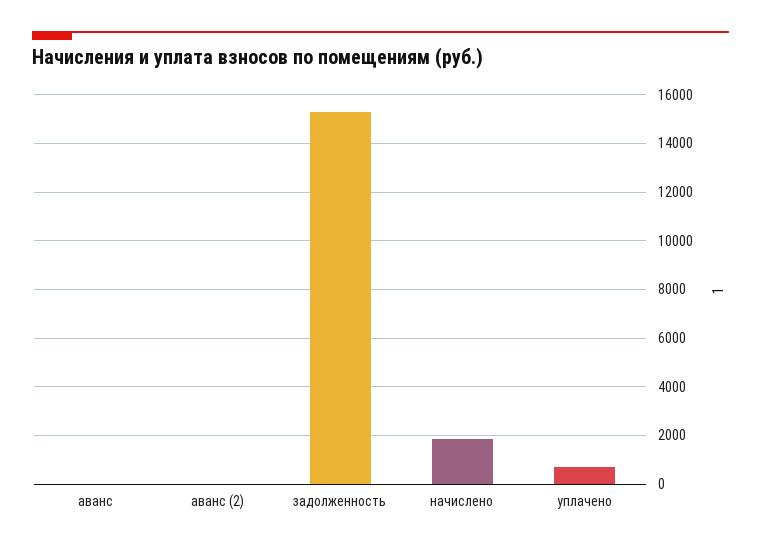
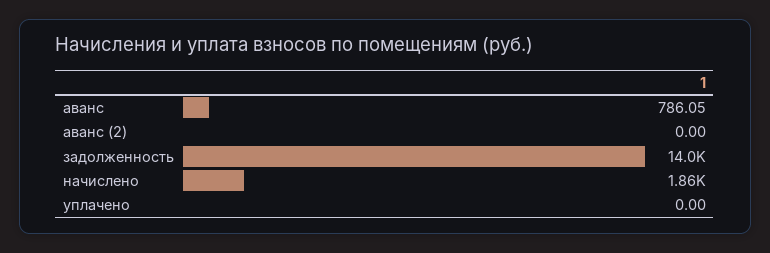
  {
-   "аванс": 0,
+   "аванс": 786.05,
    "аванс (2)": 0,
-   "задолженность": 15250,
+   "задолженность": 14000,
    "начислено": 1860,
-   "уплачено": 750
+   "уплачено": 0
  }

